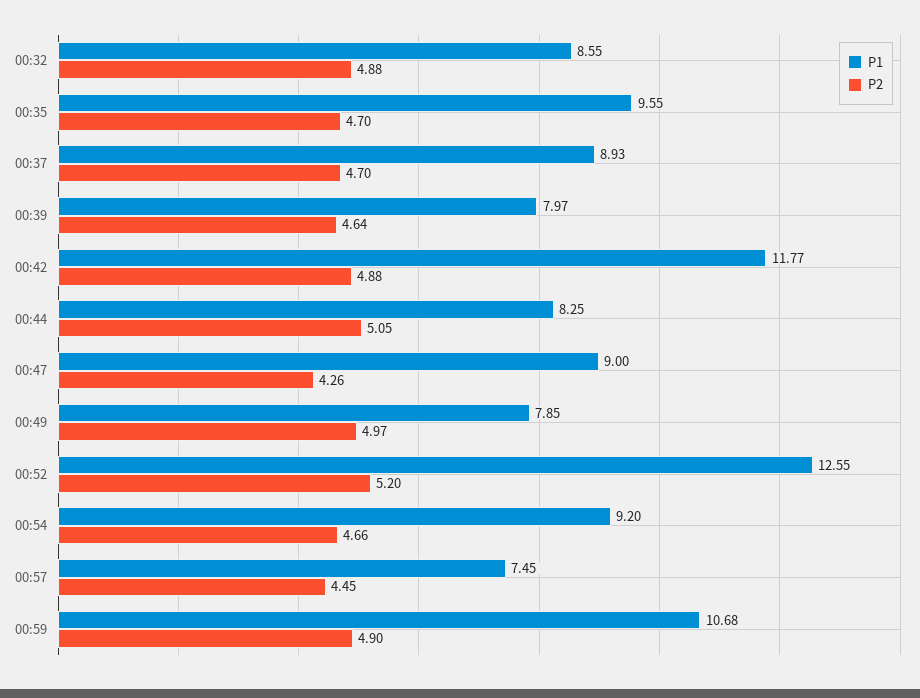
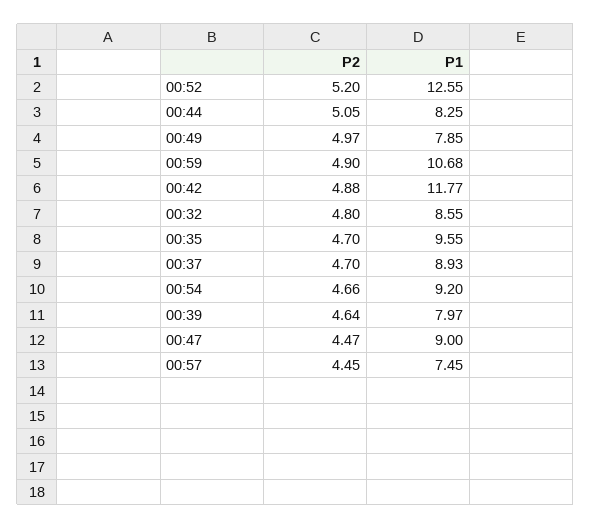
  {
    "P1": {
      "00:32": 8.55,
      "00:35": 9.55,
      "00:37": 8.93,
      "00:39": 7.97,
      "00:42": 11.77,
      "00:44": 8.25,
      "00:47": 9,
      "00:49": 7.85,
      "00:52": 12.55,
      "00:54": 9.2,
      "00:57": 7.45,
      "00:59": 10.68
    },
    "P2": {
-     "00:32": 4.88,
+     "00:32": 4.8,
      "00:35": 4.7,
      "00:37": 4.7,
      "00:39": 4.64,
      "00:42": 4.88,
      "00:44": 5.05,
-     "00:47": 4.26,
+     "00:47": 4.47,
      "00:49": 4.97,
      "00:52": 5.2,
      "00:54": 4.66,
      "00:57": 4.45,
      "00:59": 4.9
    }
  }

